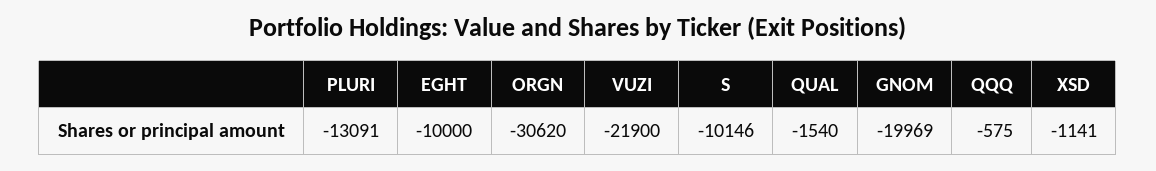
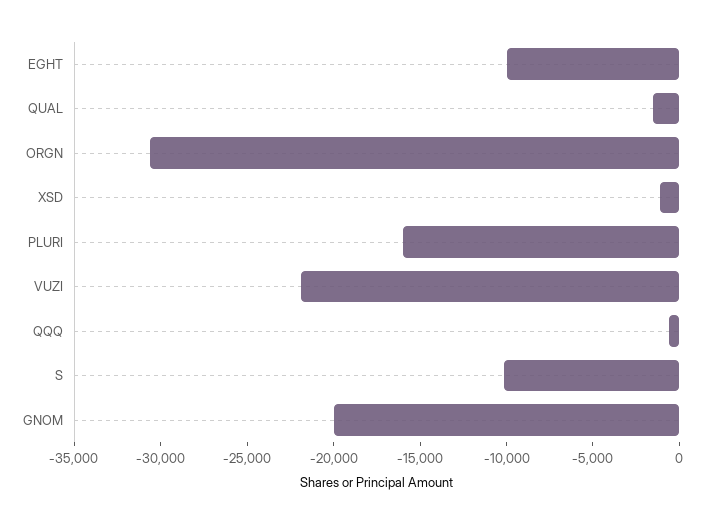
  {
-   "PLURI": -13091,
+   "PLURI": -16000,
    "EGHT": -10000,
    "ORGN": -30620,
    "VUZI": -21900,
    "S": -10146,
    "QUAL": -1540,
    "GNOM": -19969,
    "QQQ": -575,
    "XSD": -1141
  }

